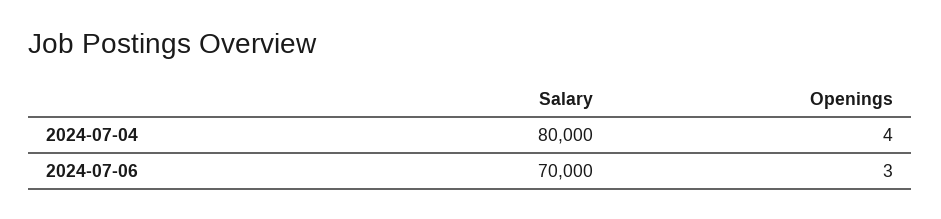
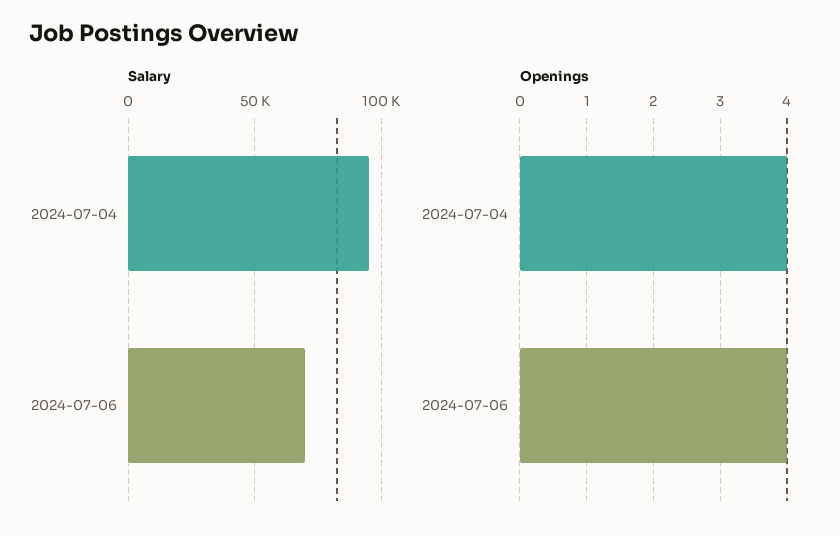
  {
    "Salary": {
-     "2024-07-04": 80000,
+     "2024-07-04": 95000,
      "2024-07-06": 70000
    },
    "Openings": {
      "2024-07-04": 4,
-     "2024-07-06": 3
+     "2024-07-06": 4
    }
  }

